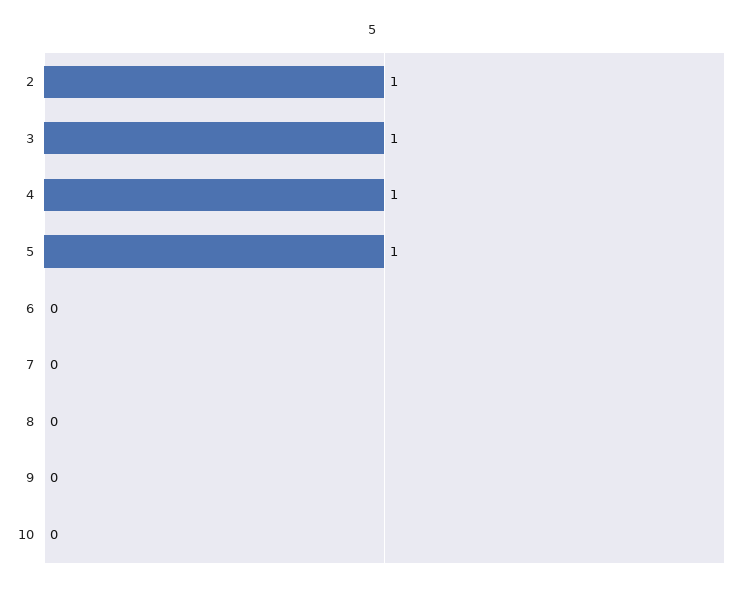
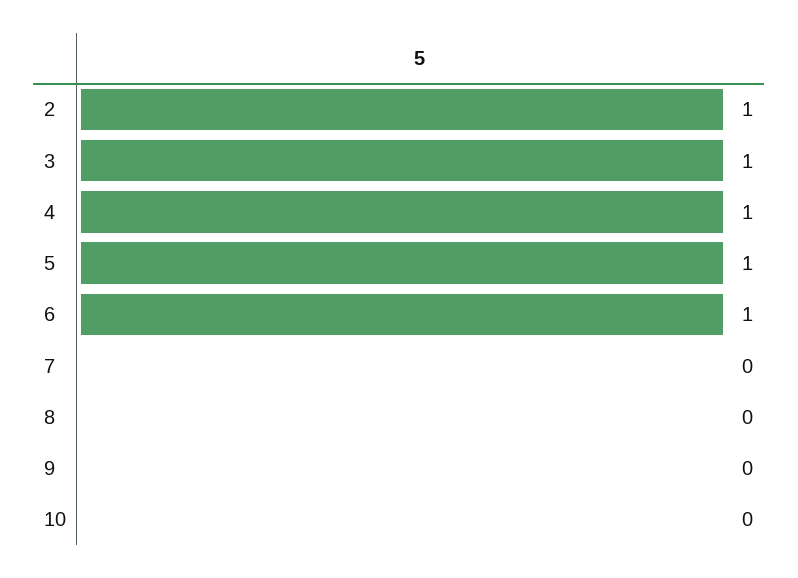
  {
    "2": 1,
    "3": 1,
    "4": 1,
    "5": 1,
-   "6": 0,
+   "6": 1,
    "7": 0,
    "8": 0,
    "9": 0,
    "10": 0
  }

